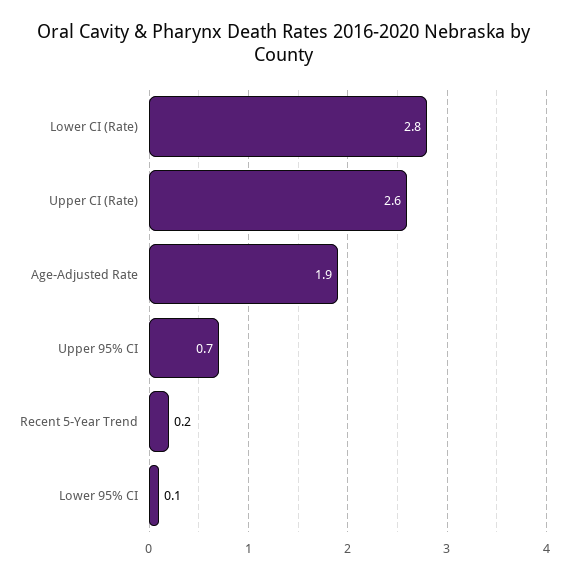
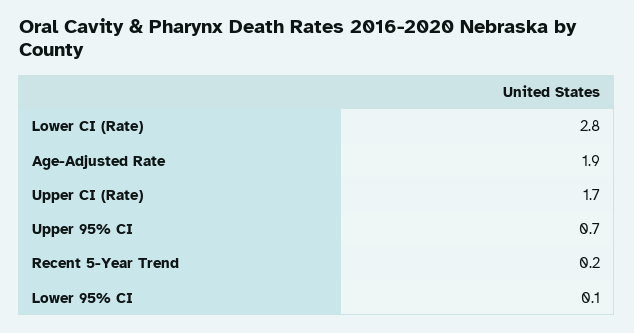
  {
    "Lower CI (Rate)": 2.8,
-   "Upper CI (Rate)": 2.6,
+   "Upper CI (Rate)": 1.7,
    "Age-Adjusted Rate": 1.9,
    "Upper 95% CI": 0.7,
    "Recent 5-Year Trend": 0.2,
    "Lower 95% CI": 0.1
  }

